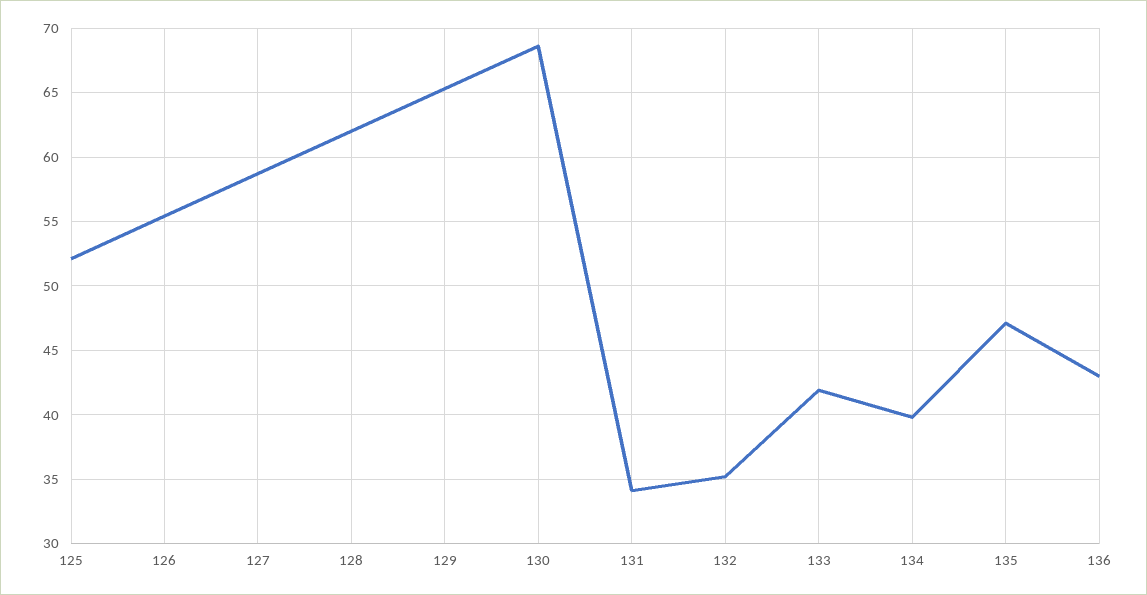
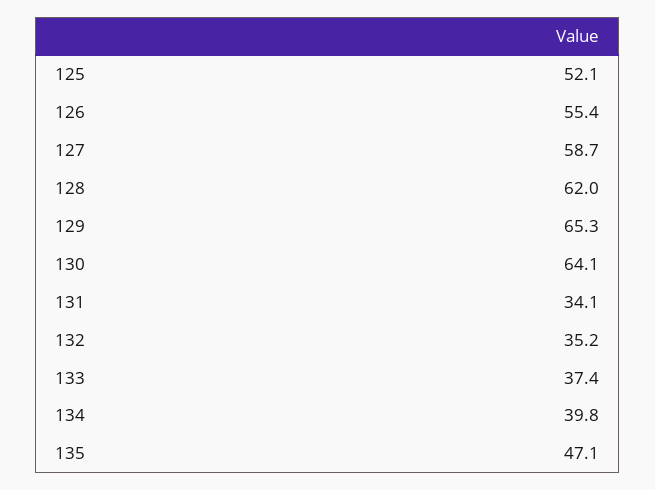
  {
    "125": 52.1,
    "126": 55.4,
    "127": 58.7,
    "128": 62,
    "129": 65.3,
-   "130": 68.5,
+   "130": 64.1,
    "131": 34.1,
    "132": 35.2,
-   "133": 42,
+   "133": 37.4,
    "134": 39.8,
-   "135": 47.1,
+   "135": 47.1
-   "136": 43
  }

